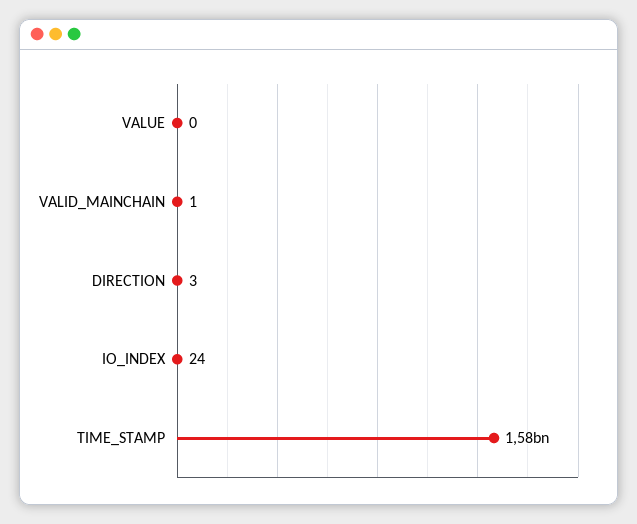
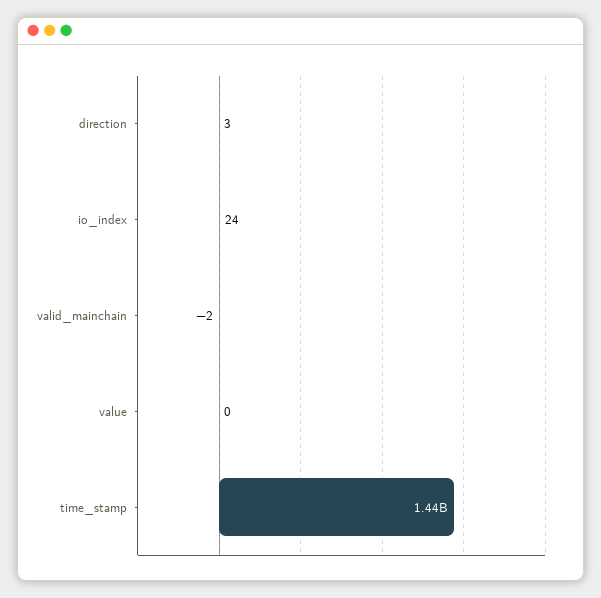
  {
    "VALUE": 0,
-   "VALID_MAINCHAIN": 1,
+   "VALID_MAINCHAIN": -2,
    "DIRECTION": 3,
    "IO_INDEX": 24,
-   "TIME_STAMP": 1580000000
+   "TIME_STAMP": 1440000000
  }

